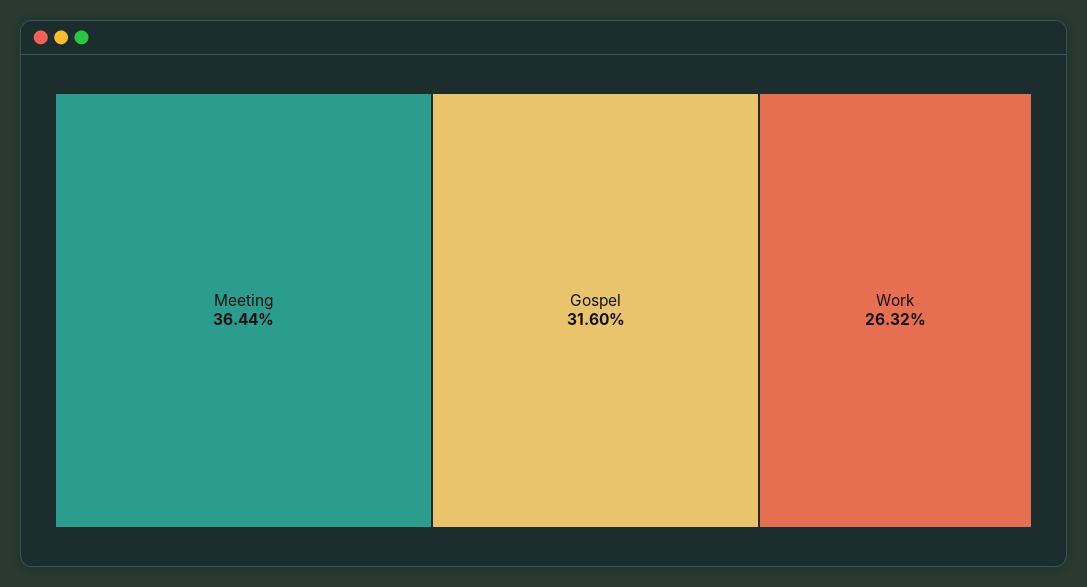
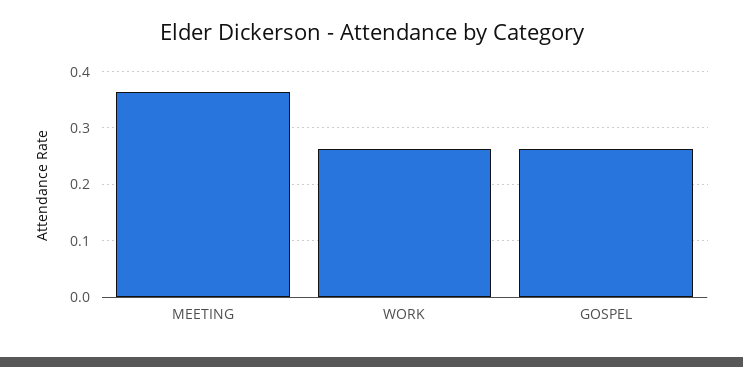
  {
    "Meeting": 0.3644,
-   "Gospel": 0.316,
+   "Gospel": 0.26,
    "Work": 0.2632
  }

